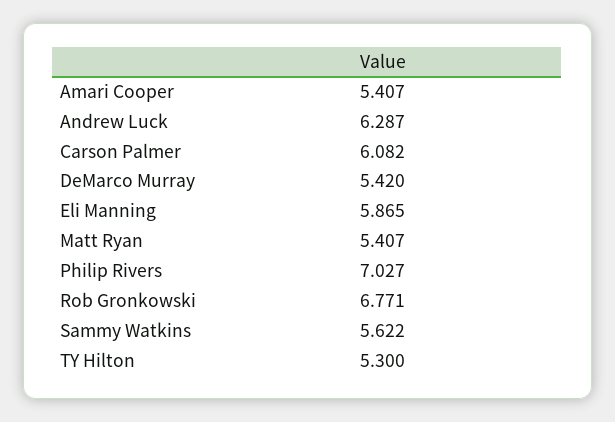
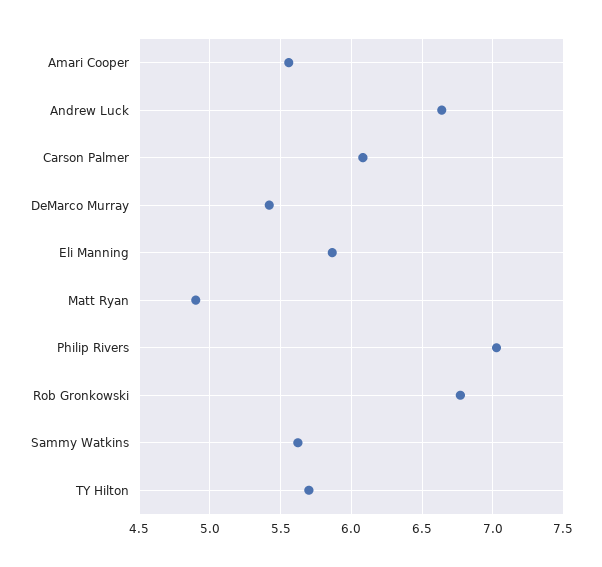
  {
-   "Amari Cooper": 5.407,
+   "Amari Cooper": 5.55,
-   "Andrew Luck": 6.287,
+   "Andrew Luck": 6.65,
    "Carson Palmer": 6.082,
    "DeMarco Murray": 5.42,
    "Eli Manning": 5.865,
-   "Matt Ryan": 5.407,
+   "Matt Ryan": 4.9,
    "Philip Rivers": 7.027,
    "Rob Gronkowski": 6.771,
    "Sammy Watkins": 5.622,
-   "TY Hilton": 5.3
+   "TY Hilton": 5.7
  }

